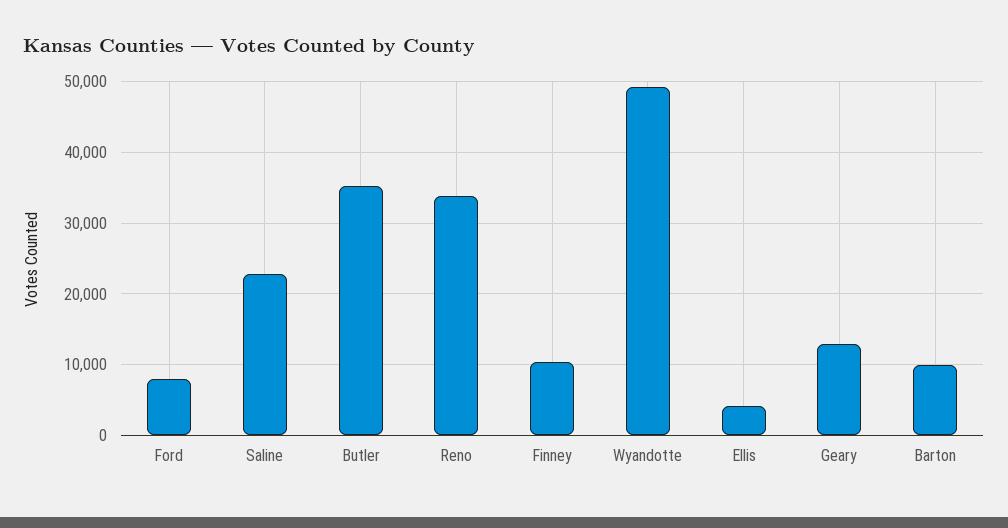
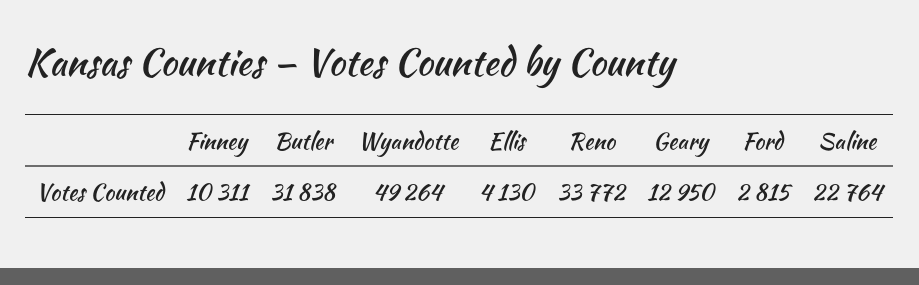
  {
-   "Ford": 8000,
+   "Ford": 2815,
    "Saline": 22764,
-   "Butler": 35000,
+   "Butler": 31838,
    "Reno": 33772,
    "Finney": 10311,
    "Wyandotte": 49264,
    "Ellis": 4130,
-   "Geary": 12950,
+   "Geary": 12950
-   "Barton": 10000
  }

